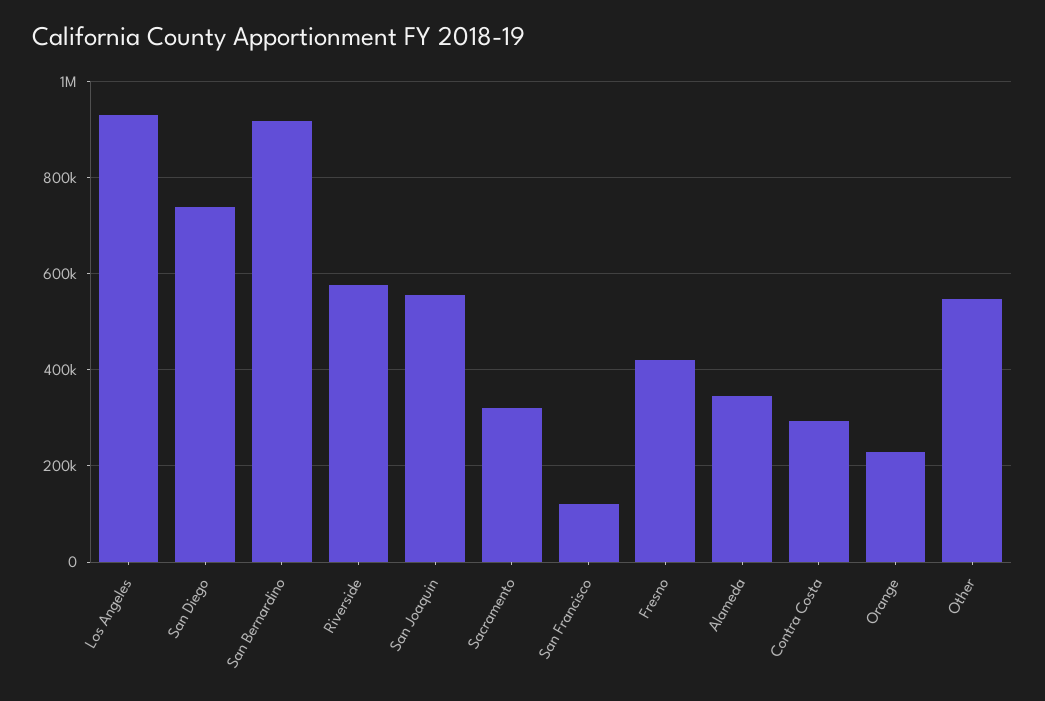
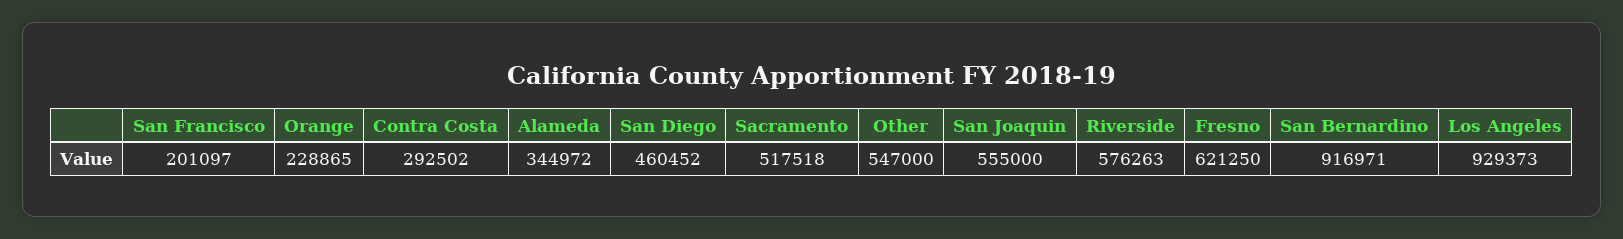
  {
    "Los Angeles": 929373,
-   "San Diego": 740000,
+   "San Diego": 460452,
    "San Bernardino": 916971,
    "Riverside": 576263,
    "San Joaquin": 555000,
-   "Sacramento": 320000,
+   "Sacramento": 517518,
-   "San Francisco": 120000,
+   "San Francisco": 201097,
-   "Fresno": 420000,
+   "Fresno": 621250,
    "Alameda": 344972,
    "Contra Costa": 292502,
    "Orange": 228865,
    "Other": 547000
  }

